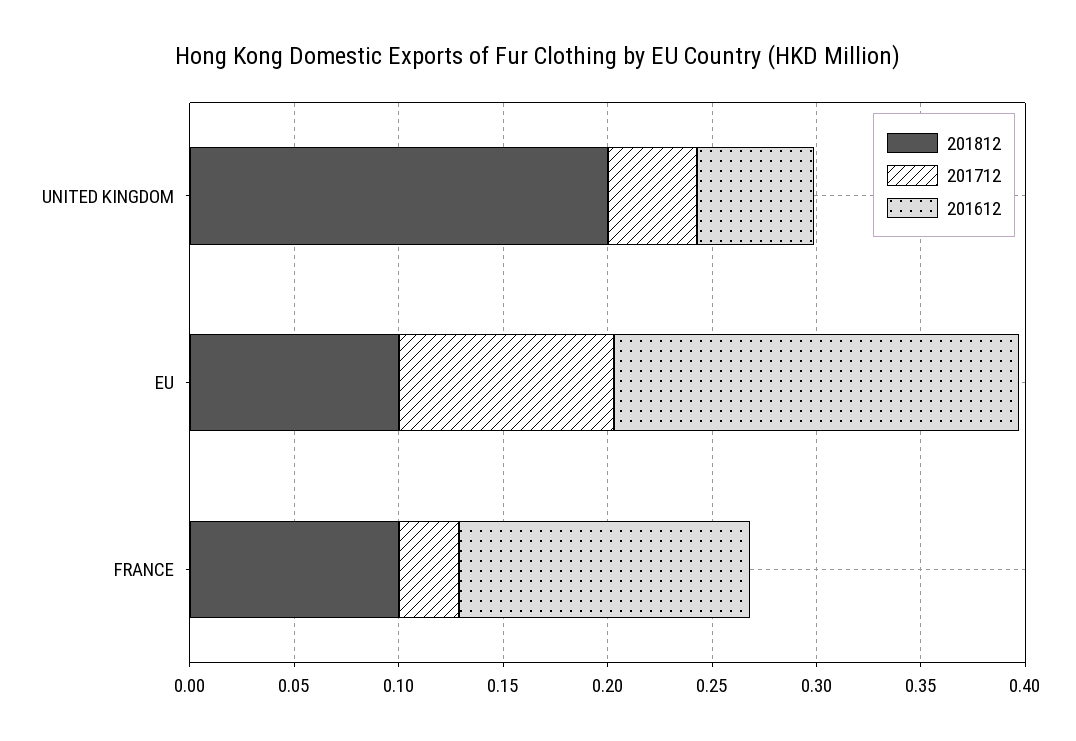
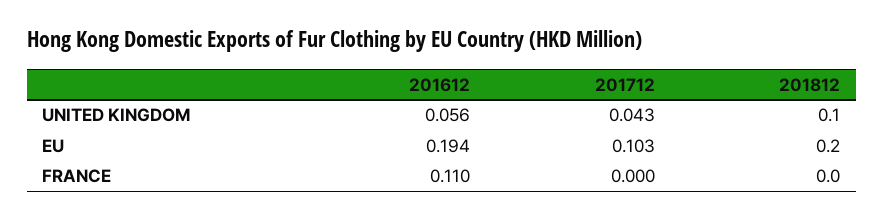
  {
    "201812": {
-     "UNITED KINGDOM": 0.2,
+     "UNITED KINGDOM": 0.1,
-     "EU": 0.1,
+     "EU": 0.2,
-     "FRANCE": 0.1
+     "FRANCE": 0
    },
    "201712": {
      "UNITED KINGDOM": 0.043,
      "EU": 0.103,
-     "FRANCE": 0.03
+     "FRANCE": 0
    },
    "201612": {
      "UNITED KINGDOM": 0.056,
      "EU": 0.194,
-     "FRANCE": 0.14
+     "FRANCE": 0.11
    }
  }

